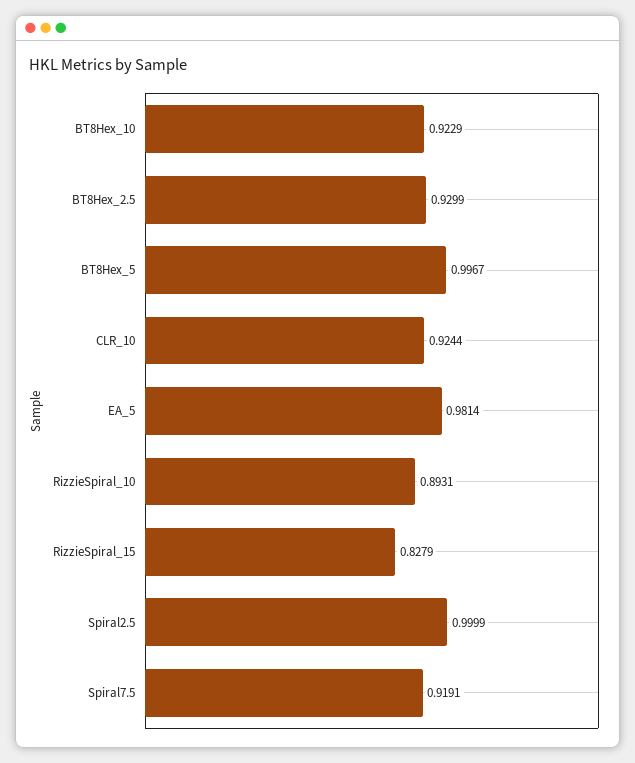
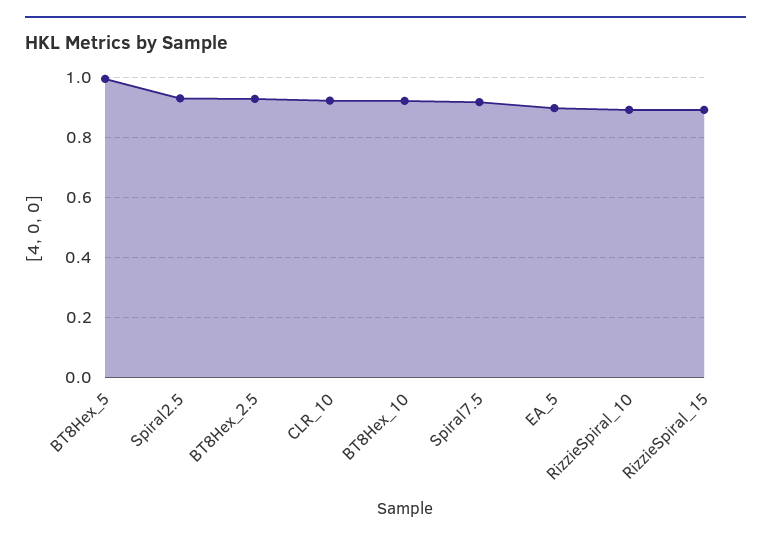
  {
    "BT8Hex_10": 0.9229,
    "BT8Hex_2.5": 0.9299,
    "BT8Hex_5": 0.9967,
    "CLR_10": 0.9244,
-   "EA_5": 0.9814,
+   "EA_5": 0.9,
    "RizzieSpiral_10": 0.8931,
-   "RizzieSpiral_15": 0.8279,
+   "RizzieSpiral_15": 0.9,
-   "Spiral2.5": 0.9999,
+   "Spiral2.5": 0.925,
    "Spiral7.5": 0.9191
  }

